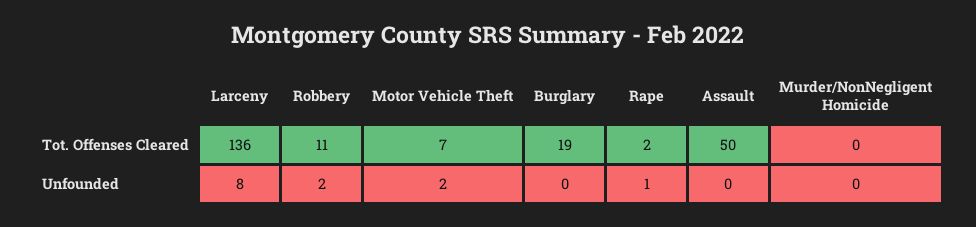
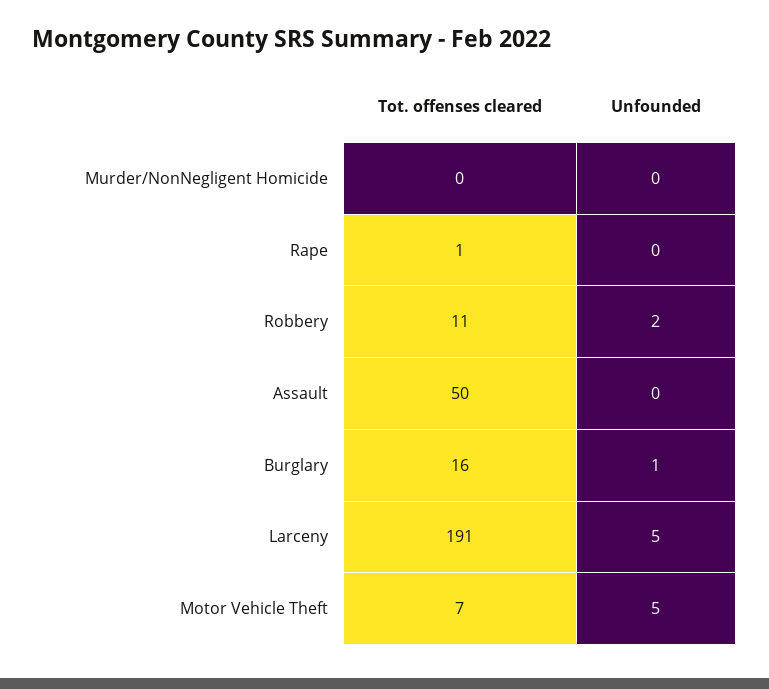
  {
    "Larceny": {
-     "Tot. Offenses Cleared": 136,
+     "Tot. Offenses Cleared": 191,
-     "Unfounded": 8
+     "Unfounded": 5
    },
    "Robbery": {
      "Tot. Offenses Cleared": 11,
      "Unfounded": 2
    },
    "Motor Vehicle Theft": {
      "Tot. Offenses Cleared": 7,
-     "Unfounded": 2
+     "Unfounded": 5
    },
    "Burglary": {
-     "Tot. Offenses Cleared": 19,
+     "Tot. Offenses Cleared": 16,
-     "Unfounded": 0
+     "Unfounded": 1
    },
    "Rape": {
-     "Tot. Offenses Cleared": 2,
+     "Tot. Offenses Cleared": 1,
-     "Unfounded": 1
+     "Unfounded": 0
    },
    "Assault": {
      "Tot. Offenses Cleared": 50,
      "Unfounded": 0
    },
    "Murder/NonNegligent Homicide": {
      "Tot. Offenses Cleared": 0,
      "Unfounded": 0
    }
  }

